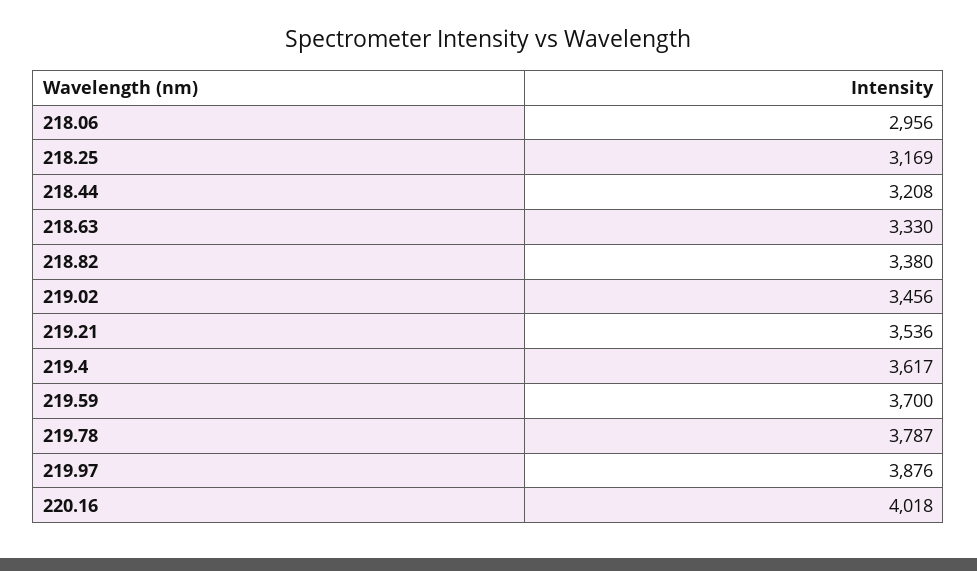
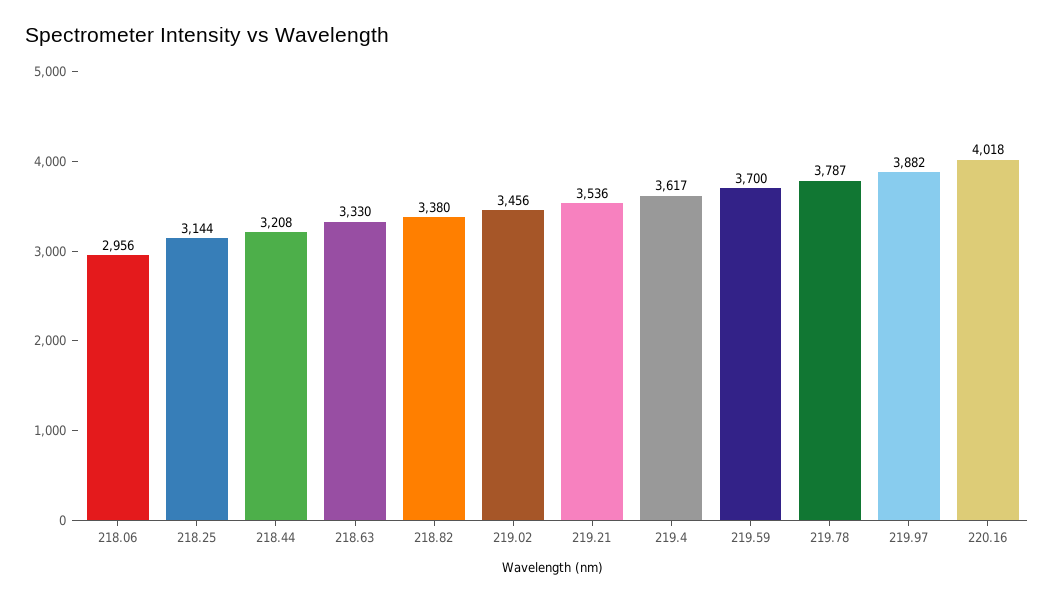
  {
    "218.06": 2956,
-   "218.25": 3169,
+   "218.25": 3144,
    "218.44": 3208,
    "218.63": 3330,
    "218.82": 3380,
    "219.02": 3456,
    "219.21": 3536,
    "219.4": 3617,
    "219.59": 3700,
    "219.78": 3787,
-   "219.97": 3876,
+   "219.97": 3882,
    "220.16": 4018
  }

